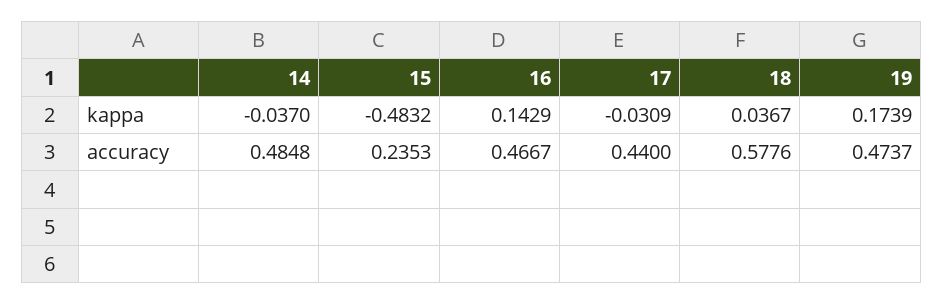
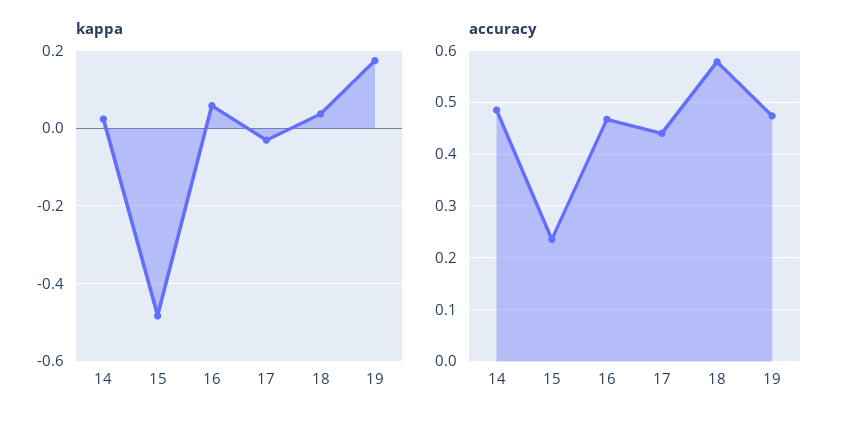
  {
    "kappa": {
-     "14": -0.037,
+     "14": 0.02,
      "15": -0.4832,
-     "16": 0.1429,
+     "16": 0.06,
      "17": -0.0309,
      "18": 0.0367,
      "19": 0.1739
    },
    "accuracy": {
      "14": 0.4848,
      "15": 0.2353,
      "16": 0.4667,
      "17": 0.44,
      "18": 0.5776,
      "19": 0.4737
    }
  }

